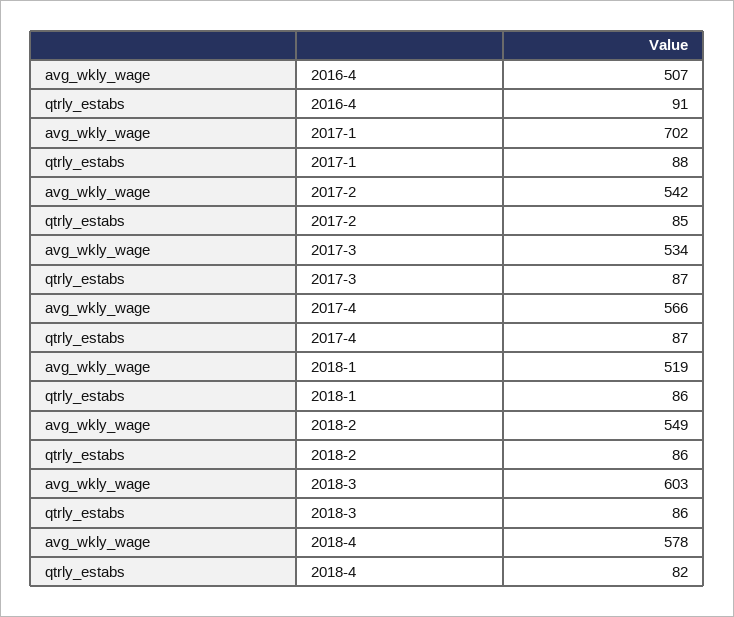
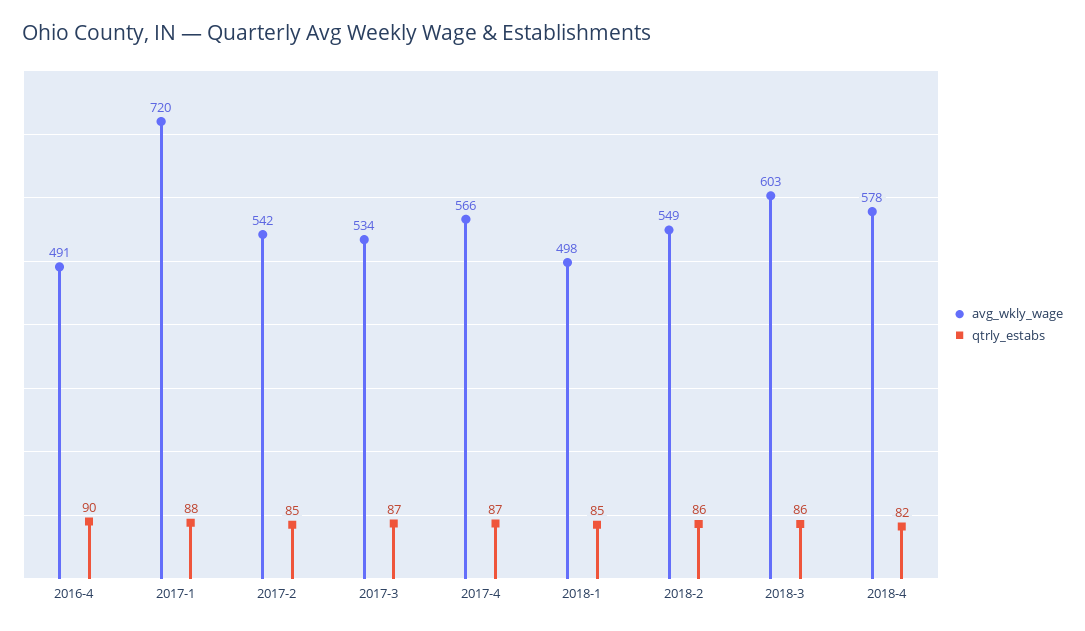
  {
    "avg_wkly_wage": {
-     "2016-4": 507,
+     "2016-4": 491,
-     "2017-1": 702,
+     "2017-1": 720,
      "2017-2": 542,
      "2017-3": 534,
      "2017-4": 566,
-     "2018-1": 519,
+     "2018-1": 498,
      "2018-2": 549,
      "2018-3": 603,
      "2018-4": 578
    },
    "qtrly_estabs": {
-     "2016-4": 91,
+     "2016-4": 90,
      "2017-1": 88,
      "2017-2": 85,
      "2017-3": 87,
      "2017-4": 87,
-     "2018-1": 86,
+     "2018-1": 85,
      "2018-2": 86,
      "2018-3": 86,
      "2018-4": 82
    }
  }

